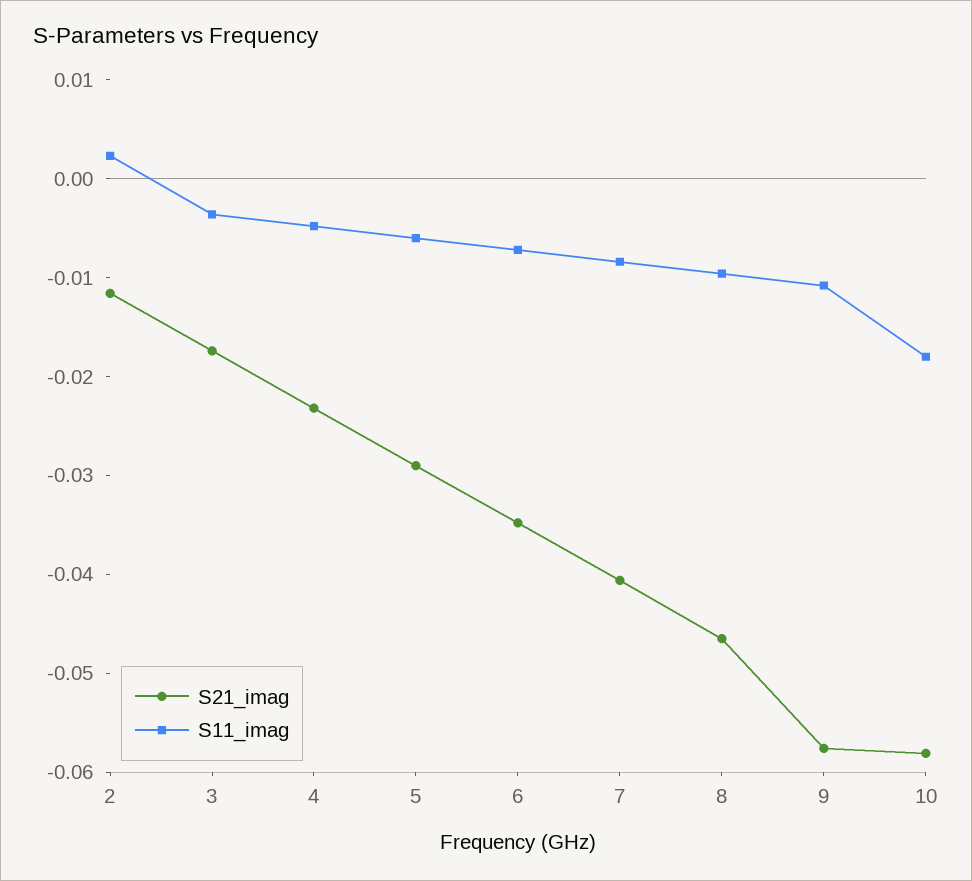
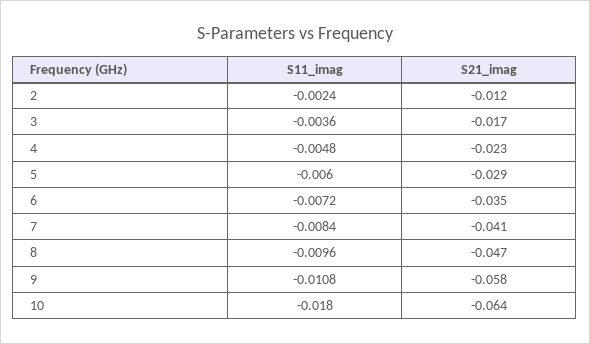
  {
    "S21_imag": {
      "2": -0.012,
      "3": -0.017,
      "4": -0.023,
      "5": -0.029,
      "6": -0.035,
      "7": -0.041,
      "8": -0.047,
      "9": -0.058,
-     "10": -0.058
+     "10": -0.064
    },
    "S11_imag": {
-     "2": 0.002,
+     "2": -0.0024,
      "3": -0.0036,
      "4": -0.0048,
      "5": -0.006,
      "6": -0.0072,
      "7": -0.0084,
      "8": -0.0096,
      "9": -0.0108,
      "10": -0.018
    }
  }

